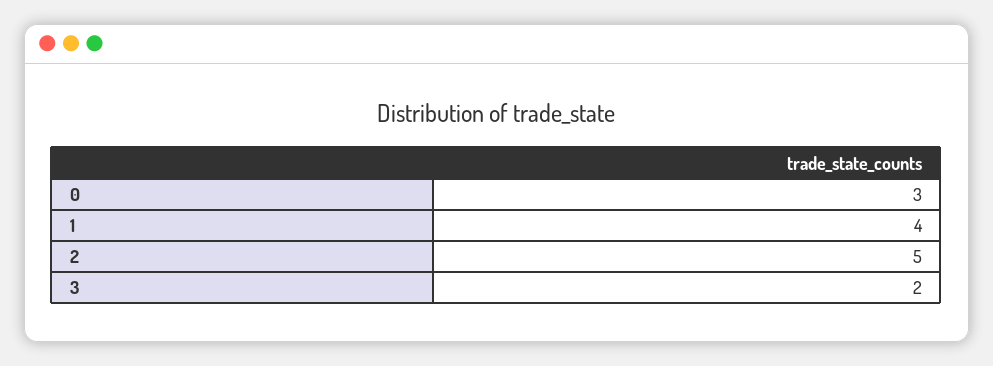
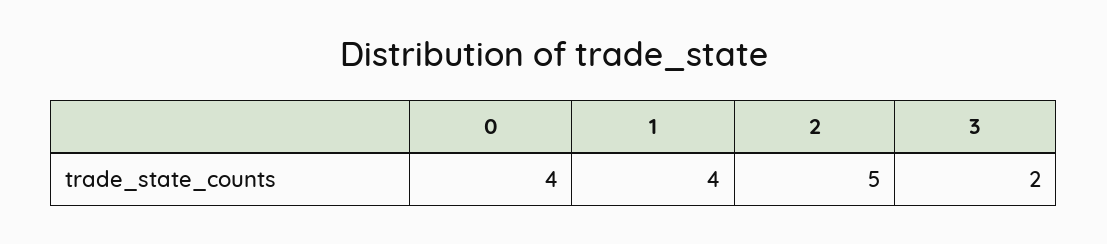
  {
-   "0": 3,
+   "0": 4,
    "1": 4,
    "2": 5,
    "3": 2
  }

